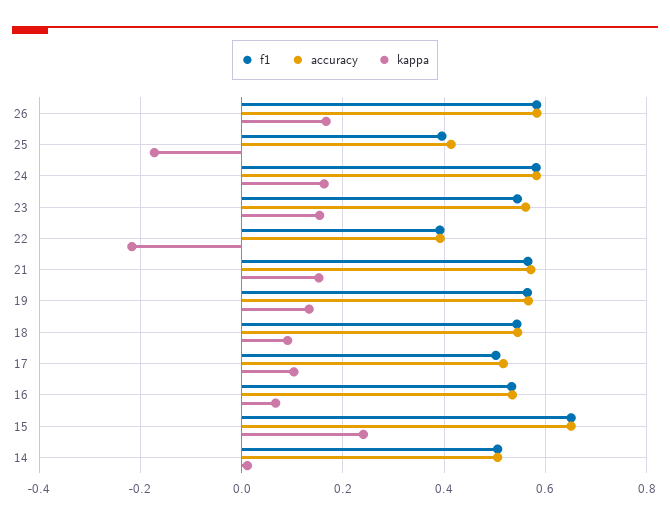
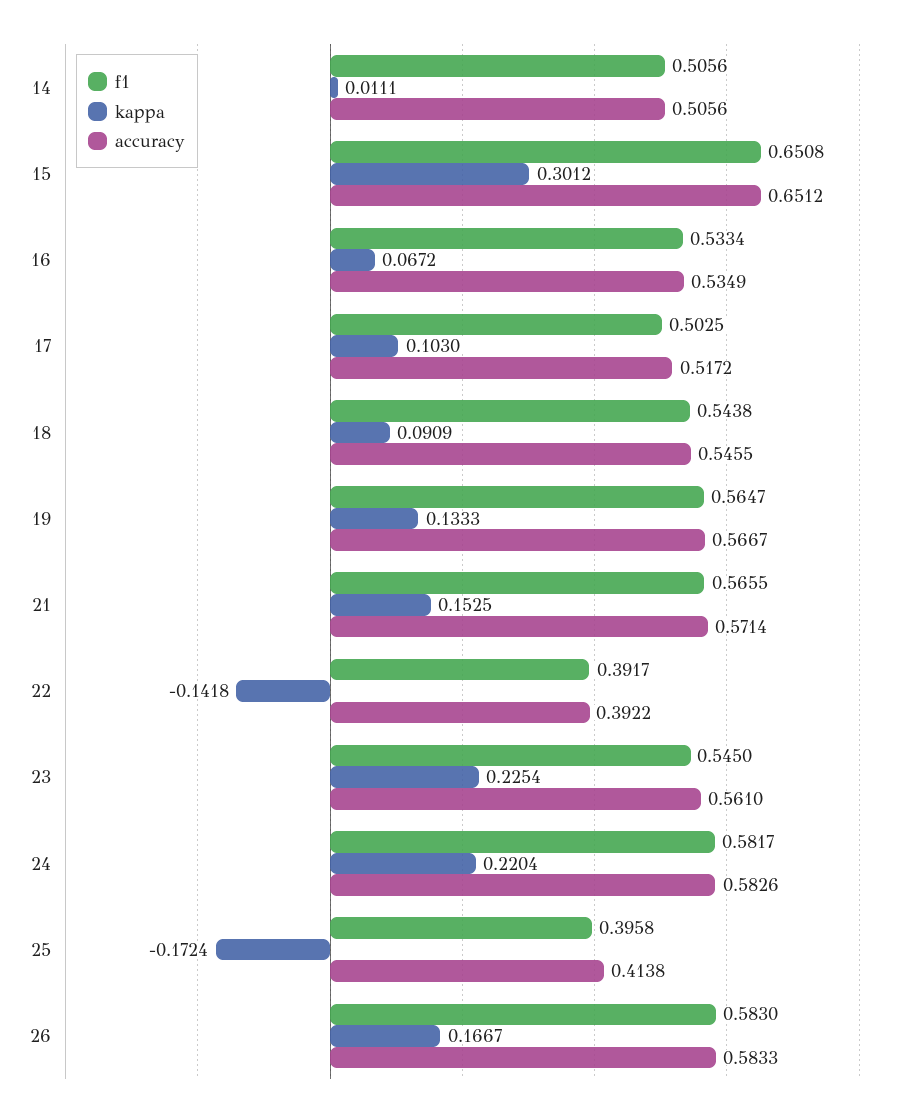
  {
    "f1": {
      "26": 0.583,
      "25": 0.3958,
      "24": 0.5817,
      "23": 0.545,
      "22": 0.3917,
      "21": 0.5655,
      "19": 0.5647,
      "18": 0.5438,
      "17": 0.5025,
      "16": 0.5334,
      "15": 0.6508,
      "14": 0.5056
    },
    "accuracy": {
      "26": 0.5833,
      "25": 0.4138,
      "24": 0.5826,
      "23": 0.561,
      "22": 0.3922,
      "21": 0.5714,
      "19": 0.5667,
      "18": 0.5455,
      "17": 0.5172,
      "16": 0.5349,
      "15": 0.6512,
      "14": 0.5056
    },
    "kappa": {
      "26": 0.1667,
      "25": -0.1724,
-     "24": 0.16,
+     "24": 0.2204,
-     "23": 0.16,
+     "23": 0.2254,
-     "22": -0.22,
+     "22": -0.1418,
      "21": 0.1525,
      "19": 0.1333,
      "18": 0.0909,
      "17": 0.103,
      "16": 0.0672,
-     "15": 0.24,
+     "15": 0.3012,
      "14": 0.0111
    }
  }

